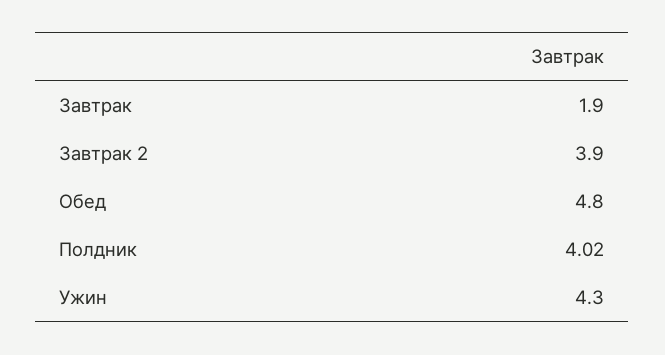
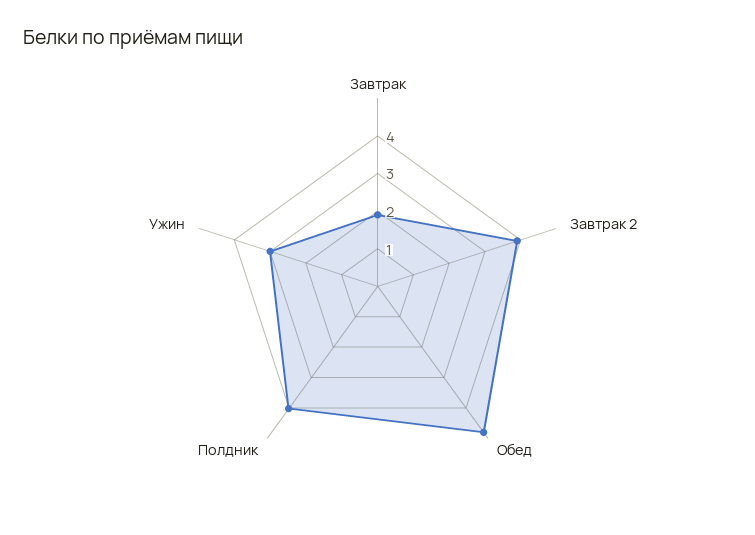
  {
    "Завтрак": 1.9,
    "Завтрак 2": 3.9,
    "Обед": 4.8,
    "Полдник": 4.02,
-   "Ужин": 4.3
+   "Ужин": 3
  }

